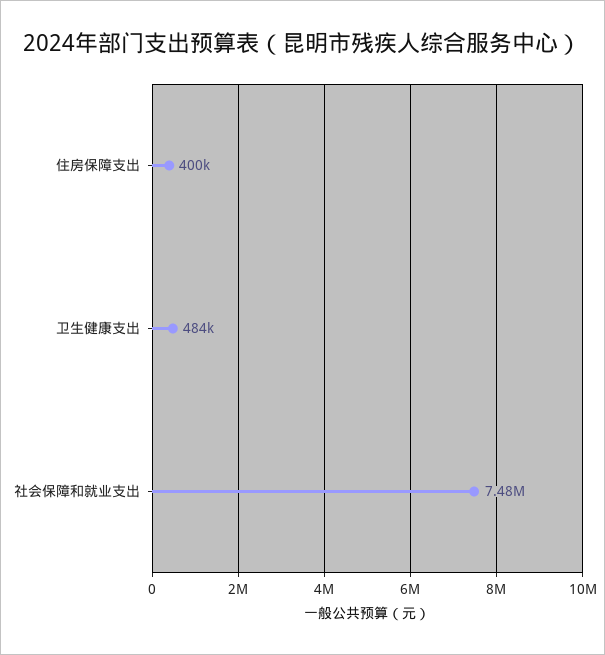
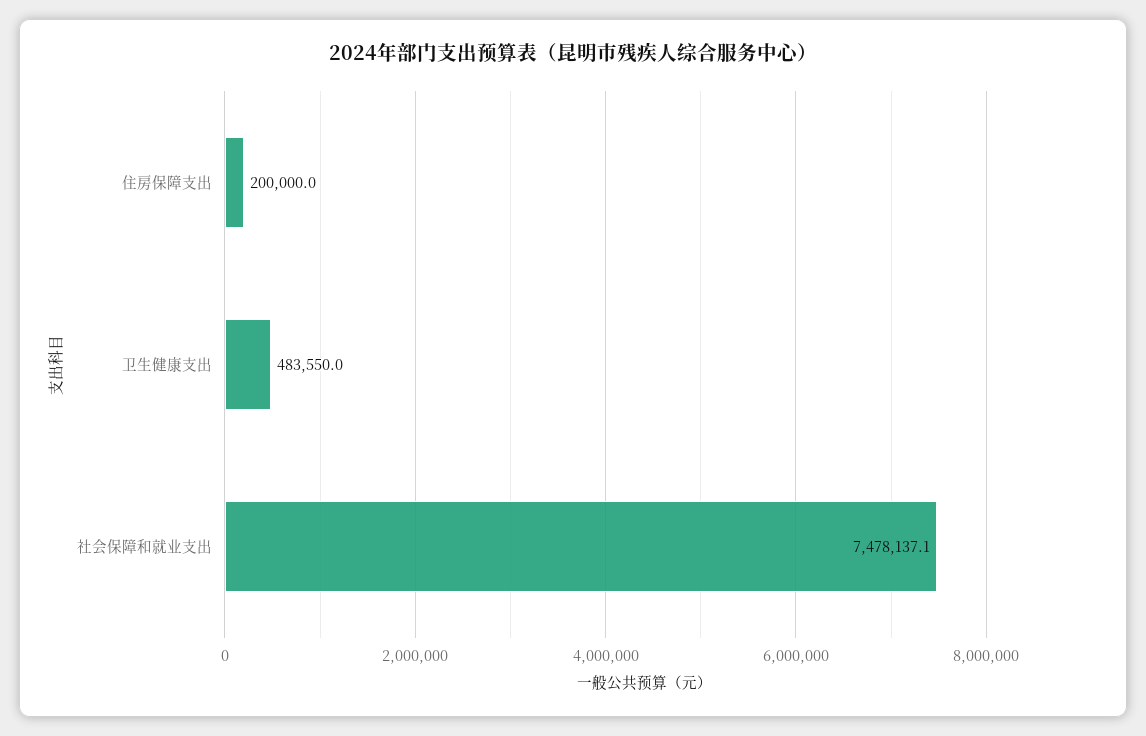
  {
-   "住房保障支出": 400000,
+   "住房保障支出": 200000,
    "卫生健康支出": 483550,
    "社会保障和就业支出": 7478137.1
  }

